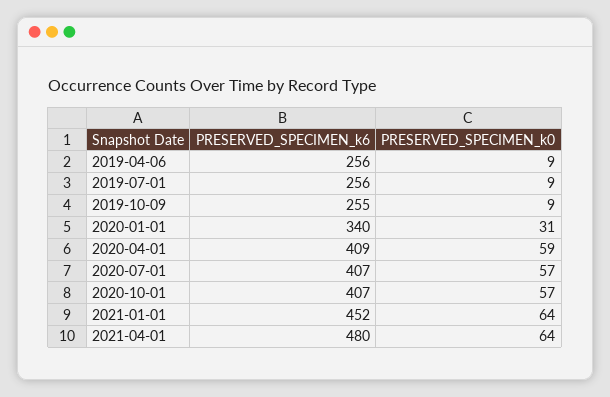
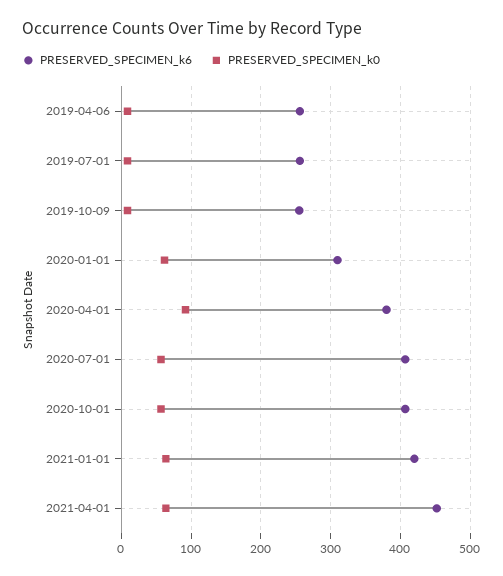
  {
    "PRESERVED_SPECIMEN_k6": {
      "2019-04-06": 256,
      "2019-07-01": 256,
      "2019-10-09": 255,
-     "2020-01-01": 340,
+     "2020-01-01": 310,
-     "2020-04-01": 409,
+     "2020-04-01": 380,
      "2020-07-01": 407,
      "2020-10-01": 407,
-     "2021-01-01": 452,
+     "2021-01-01": 420,
-     "2021-04-01": 480
+     "2021-04-01": 450
    },
    "PRESERVED_SPECIMEN_k0": {
      "2019-04-06": 9,
      "2019-07-01": 9,
      "2019-10-09": 9,
-     "2020-01-01": 31,
+     "2020-01-01": 60,
-     "2020-04-01": 59,
+     "2020-04-01": 90,
      "2020-07-01": 57,
      "2020-10-01": 57,
      "2021-01-01": 64,
      "2021-04-01": 64
    }
  }

